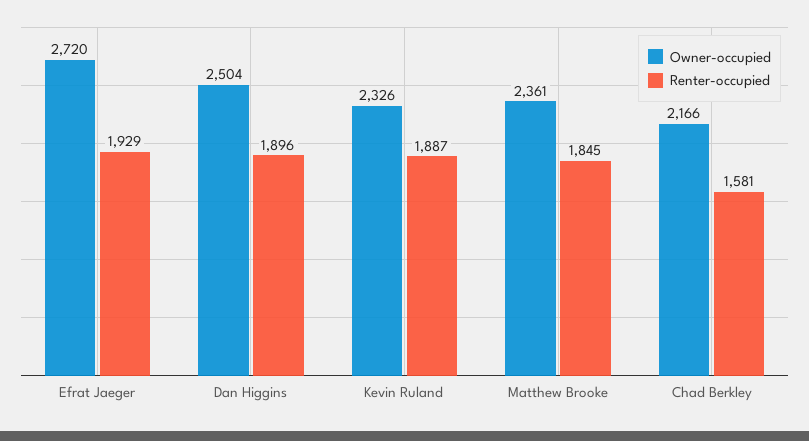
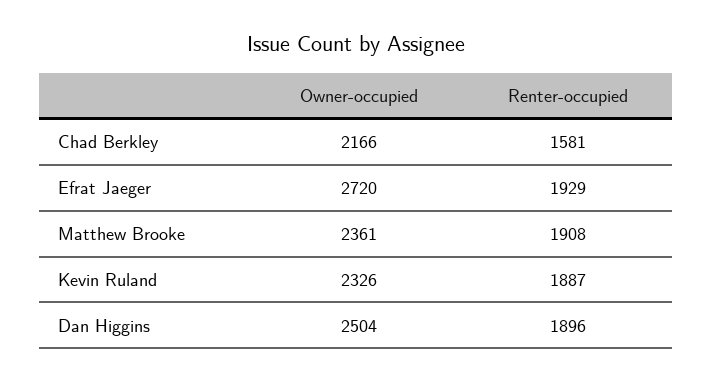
  {
    "Owner-occupied": {
      "Efrat Jaeger": 2720,
      "Dan Higgins": 2504,
      "Kevin Ruland": 2326,
      "Matthew Brooke": 2361,
      "Chad Berkley": 2166
    },
    "Renter-occupied": {
      "Efrat Jaeger": 1929,
      "Dan Higgins": 1896,
      "Kevin Ruland": 1887,
-     "Matthew Brooke": 1845,
+     "Matthew Brooke": 1908,
      "Chad Berkley": 1581
    }
  }

